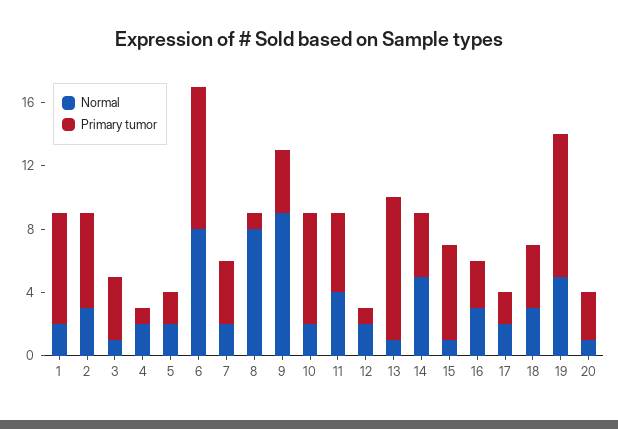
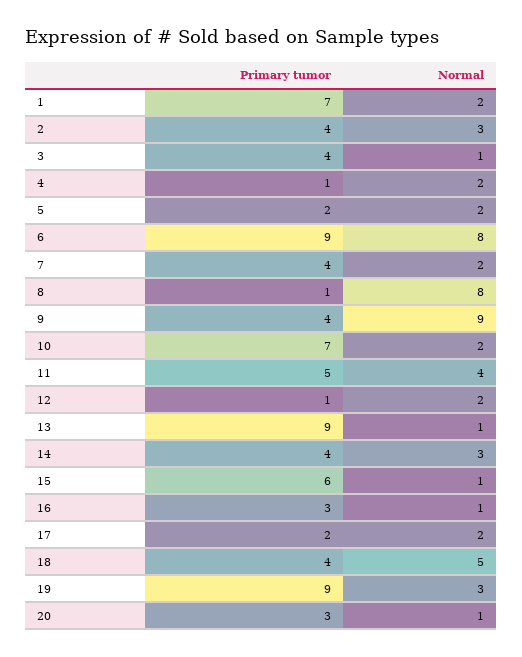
  {
    "Normal": {
      "1": 2,
      "2": 3,
      "3": 1,
      "4": 2,
      "5": 2,
      "6": 8,
      "7": 2,
      "8": 8,
      "9": 9,
      "10": 2,
      "11": 4,
      "12": 2,
      "13": 1,
-     "14": 5,
+     "14": 3,
      "15": 1,
-     "16": 3,
+     "16": 1,
      "17": 2,
-     "18": 3,
+     "18": 5,
-     "19": 5,
+     "19": 3,
      "20": 1
    },
    "Primary tumor": {
      "1": 7,
-     "2": 6,
+     "2": 4,
      "3": 4,
      "4": 1,
      "5": 2,
      "6": 9,
      "7": 4,
      "8": 1,
      "9": 4,
      "10": 7,
      "11": 5,
      "12": 1,
      "13": 9,
      "14": 4,
      "15": 6,
      "16": 3,
      "17": 2,
      "18": 4,
      "19": 9,
      "20": 3
    }
  }

